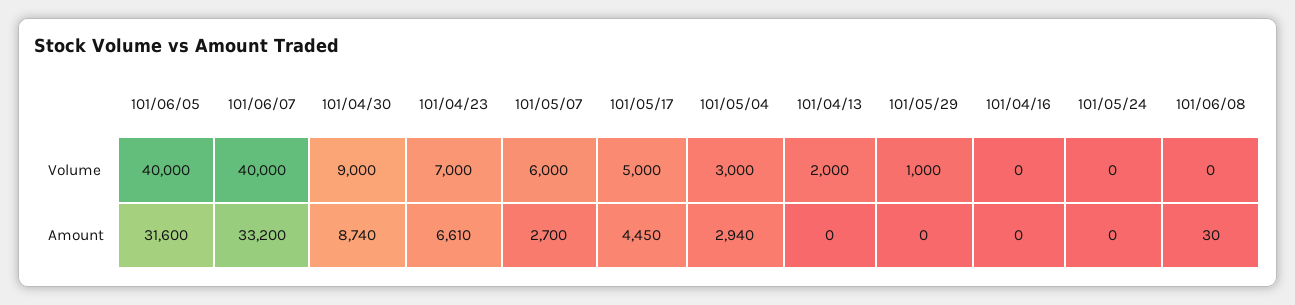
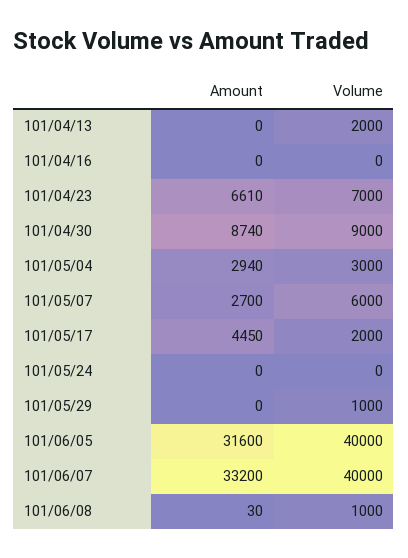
  {
    "101/06/05": {
      "Volume": 40000,
      "Amount": 31600
    },
    "101/06/07": {
      "Volume": 40000,
      "Amount": 33200
    },
    "101/04/30": {
      "Volume": 9000,
      "Amount": 8740
    },
    "101/04/23": {
      "Volume": 7000,
      "Amount": 6610
    },
    "101/05/07": {
      "Volume": 6000,
      "Amount": 2700
    },
    "101/05/17": {
-     "Volume": 5000,
+     "Volume": 2000,
      "Amount": 4450
    },
    "101/05/04": {
      "Volume": 3000,
      "Amount": 2940
    },
    "101/04/13": {
      "Volume": 2000,
      "Amount": 0
    },
    "101/05/29": {
      "Volume": 1000,
      "Amount": 0
    },
    "101/04/16": {
      "Volume": 0,
      "Amount": 0
    },
    "101/05/24": {
      "Volume": 0,
      "Amount": 0
    },
    "101/06/08": {
-     "Volume": 0,
+     "Volume": 1000,
      "Amount": 30
    }
  }

